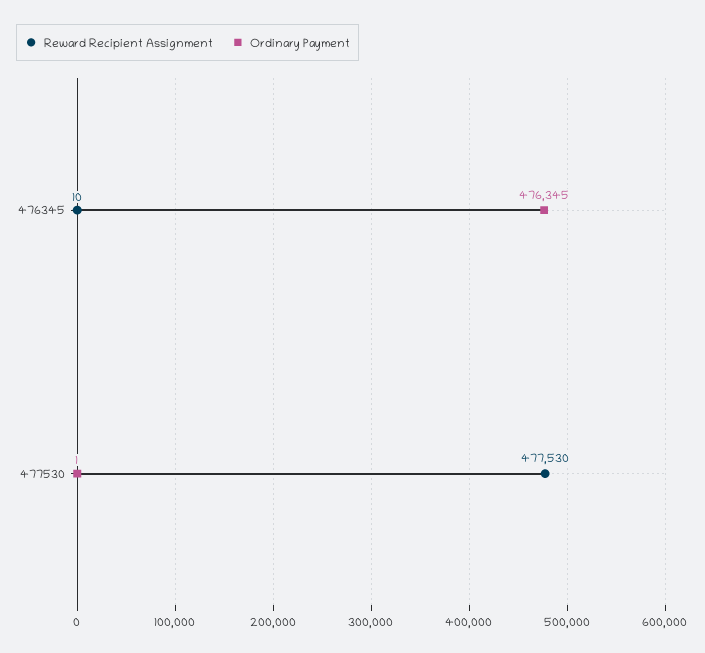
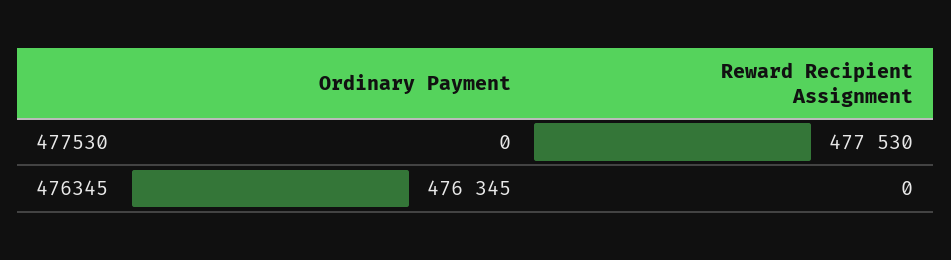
  {
    "Reward Recipient Assignment": {
-     "476345": 10,
+     "476345": 0,
      "477530": 477530
    },
    "Ordinary Payment": {
      "476345": 476345,
-     "477530": 1
+     "477530": 0
    }
  }

